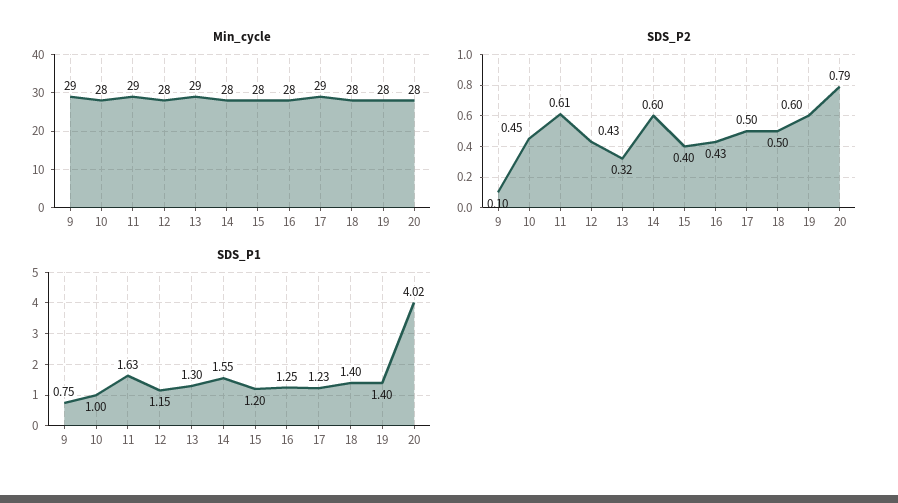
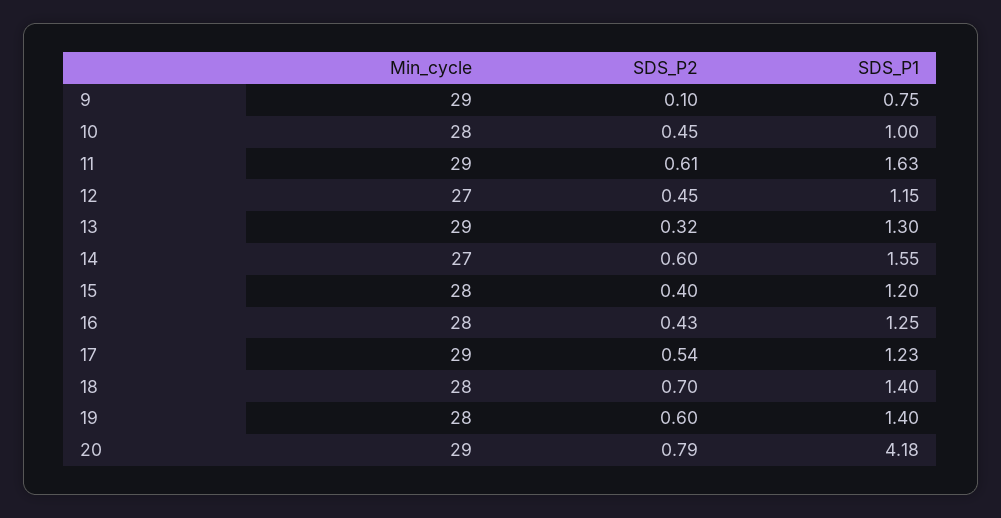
  {
    "Min_cycle": {
      "9": 29,
      "10": 28,
      "11": 29,
-     "12": 28,
+     "12": 27,
      "13": 29,
-     "14": 28,
+     "14": 27,
      "15": 28,
      "16": 28,
      "17": 29,
      "18": 28,
      "19": 28,
-     "20": 28
+     "20": 29
    },
    "SDS_P2": {
      "9": 0.1,
      "10": 0.45,
      "11": 0.61,
-     "12": 0.43,
+     "12": 0.45,
      "13": 0.32,
      "14": 0.6,
      "15": 0.4,
      "16": 0.43,
-     "17": 0.5,
+     "17": 0.54,
-     "18": 0.5,
+     "18": 0.7,
      "19": 0.6,
      "20": 0.79
    },
    "SDS_P1": {
      "9": 0.75,
      "10": 1,
      "11": 1.63,
      "12": 1.15,
      "13": 1.3,
      "14": 1.55,
      "15": 1.2,
      "16": 1.25,
      "17": 1.23,
      "18": 1.4,
      "19": 1.4,
-     "20": 4.02
+     "20": 4.18
    }
  }

